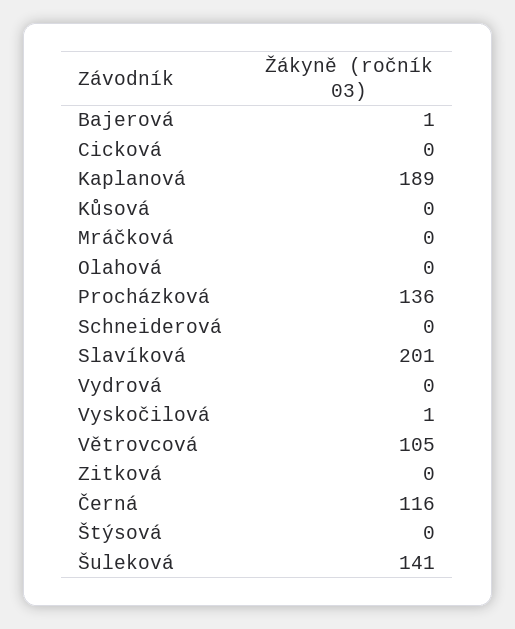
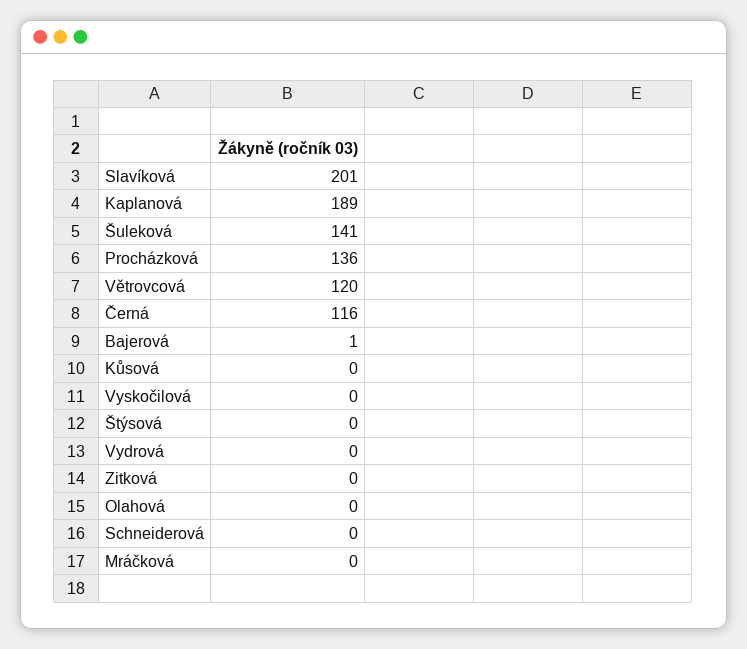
  {
    "Bajerová": 1,
-   "Cicková": 0,
    "Kaplanová": 189,
    "Kůsová": 0,
    "Mráčková": 0,
    "Olahová": 0,
    "Procházková": 136,
    "Schneiderová": 0,
    "Slavíková": 201,
    "Vydrová": 0,
-   "Vyskočilová": 1,
+   "Vyskočilová": 0,
-   "Větrovcová": 105,
+   "Větrovcová": 120,
    "Zitková": 0,
    "Černá": 116,
    "Štýsová": 0,
    "Šuleková": 141
  }

